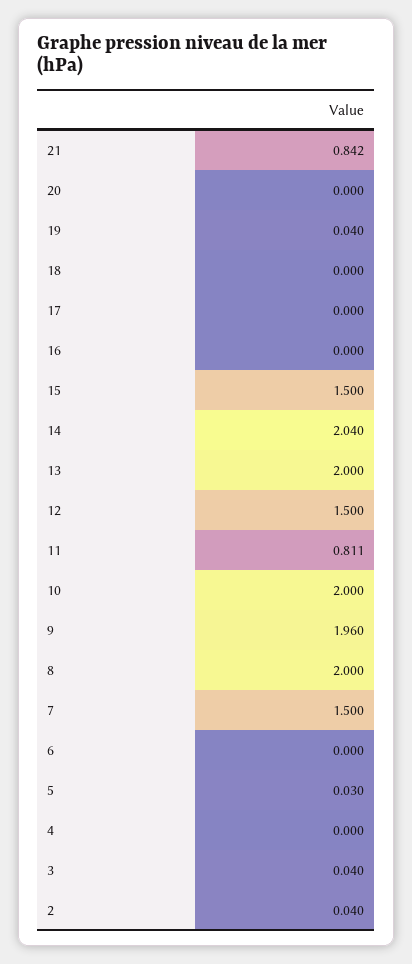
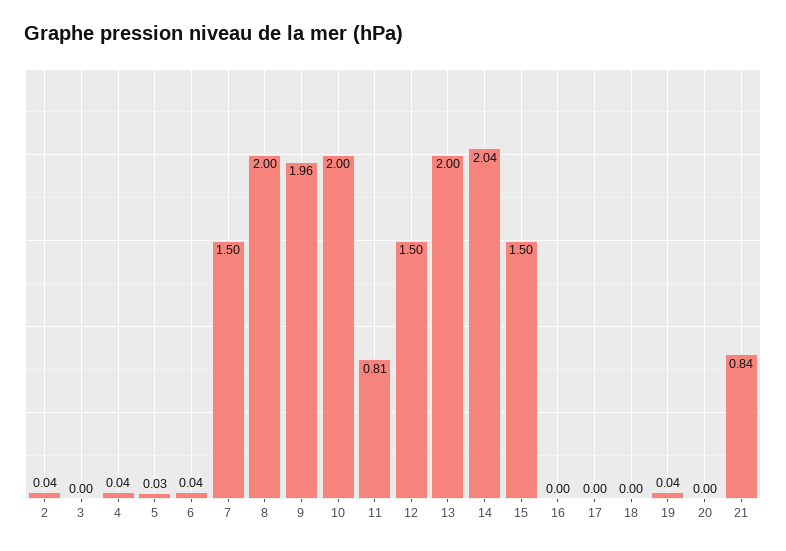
  {
    "21": 0.842,
    "20": 0,
    "19": 0.04,
    "18": 0,
    "17": 0,
    "16": 0,
    "15": 1.5,
    "14": 2.04,
    "13": 2,
    "12": 1.5,
    "11": 0.811,
    "10": 2,
    "9": 1.96,
    "8": 2,
    "7": 1.5,
-   "6": 0,
+   "6": 0.04,
    "5": 0.03,
-   "4": 0,
+   "4": 0.04,
-   "3": 0.04,
+   "3": 0,
    "2": 0.04
  }

